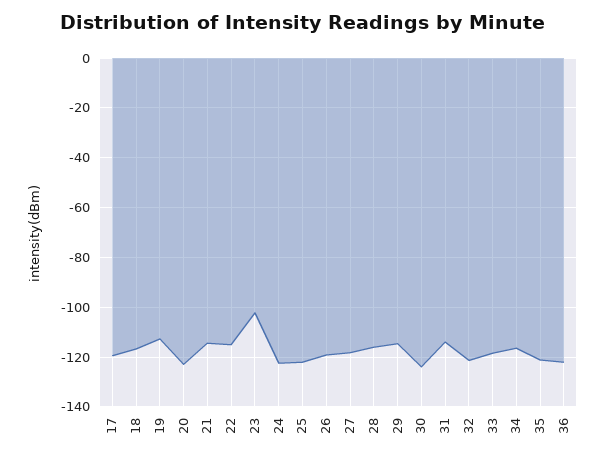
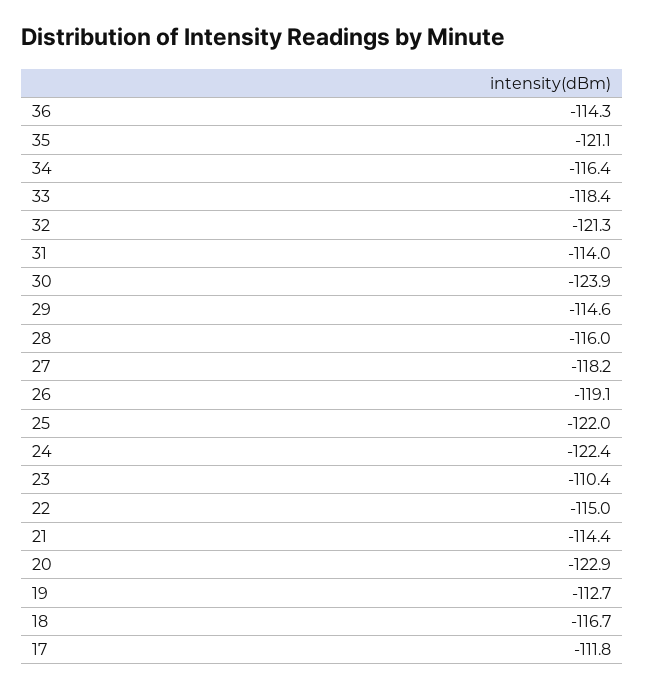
  {
-   "17": -120,
+   "17": -111.8,
    "18": -116.7,
    "19": -112.7,
    "20": -122.9,
    "21": -114.4,
    "22": -115,
-   "23": -102.5,
+   "23": -110.4,
    "24": -122.4,
    "25": -122,
    "26": -119.1,
    "27": -118.2,
    "28": -116,
    "29": -114.6,
    "30": -123.9,
    "31": -114,
    "32": -121.3,
    "33": -118.4,
    "34": -116.4,
    "35": -121.1,
-   "36": -122.5
+   "36": -114.3
  }

